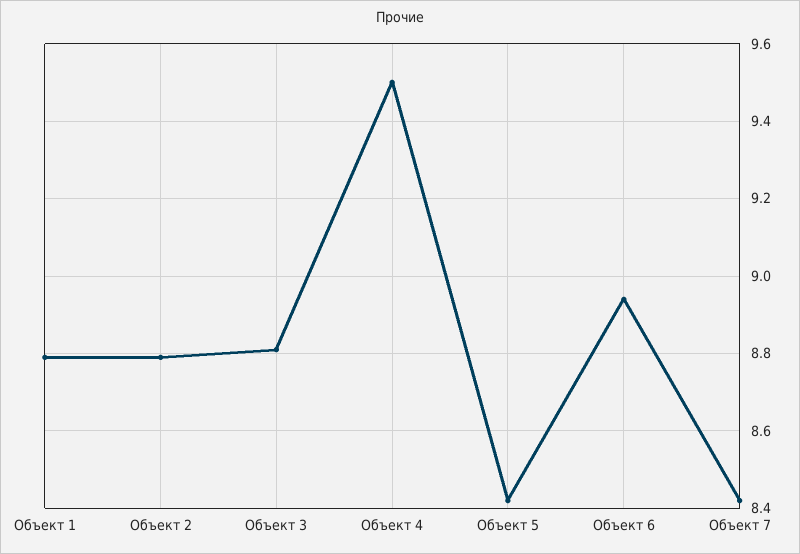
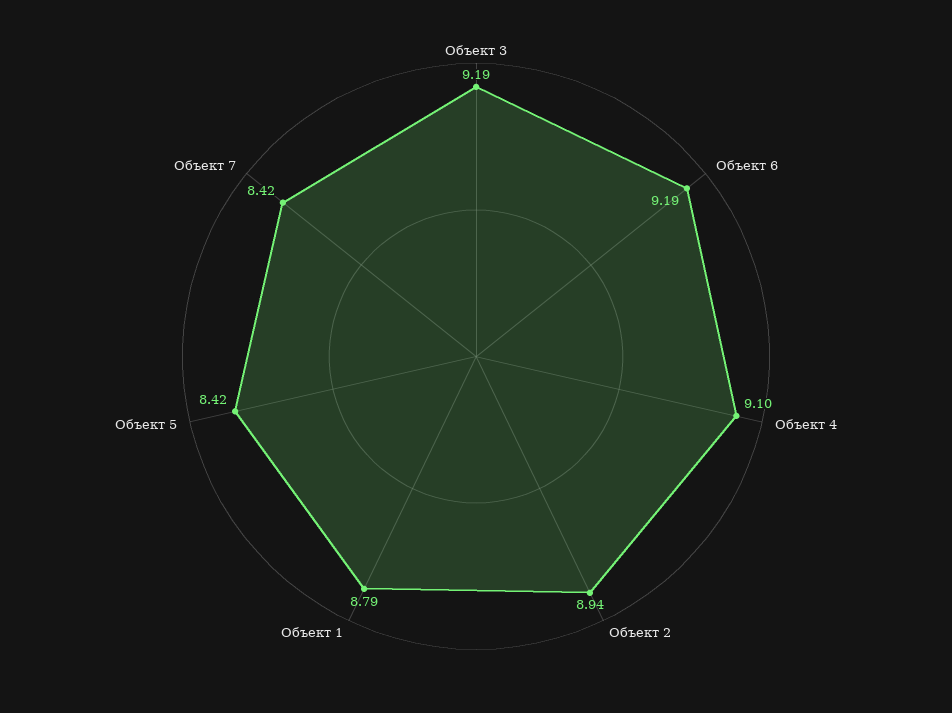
  {
    "Объект 1": 8.79,
-   "Объект 2": 8.8,
+   "Объект 2": 8.94,
-   "Объект 3": 8.8,
+   "Объект 3": 9.19,
-   "Объект 4": 9.5,
+   "Объект 4": 9.1,
    "Объект 5": 8.42,
-   "Объект 6": 8.95,
+   "Объект 6": 9.19,
    "Объект 7": 8.42
  }

